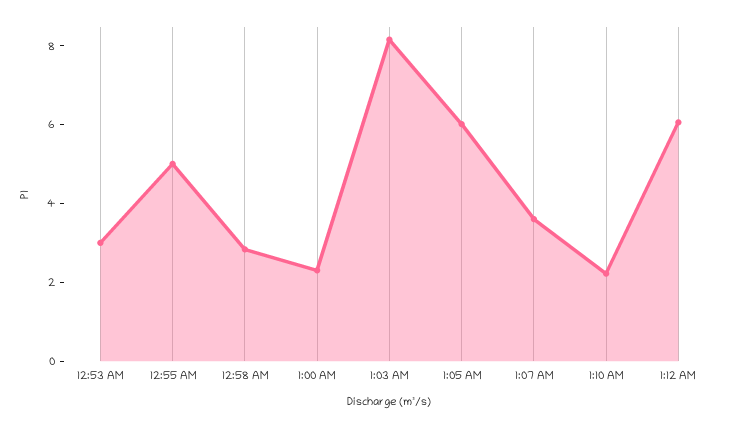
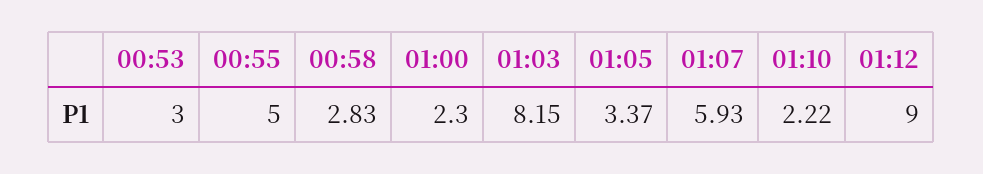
  {
    "12:53 AM": 3,
    "12:55 AM": 5,
    "12:58 AM": 2.83,
    "1:00 AM": 2.3,
    "1:03 AM": 8.15,
-   "1:05 AM": 6,
+   "1:05 AM": 3.37,
-   "1:07 AM": 3.5,
+   "1:07 AM": 5.93,
    "1:10 AM": 2.22,
-   "1:12 AM": 6
+   "1:12 AM": 9
  }

